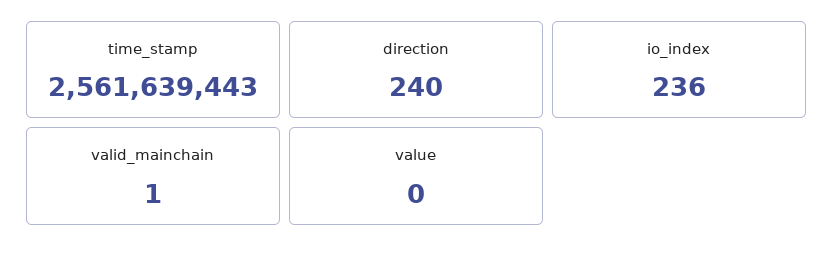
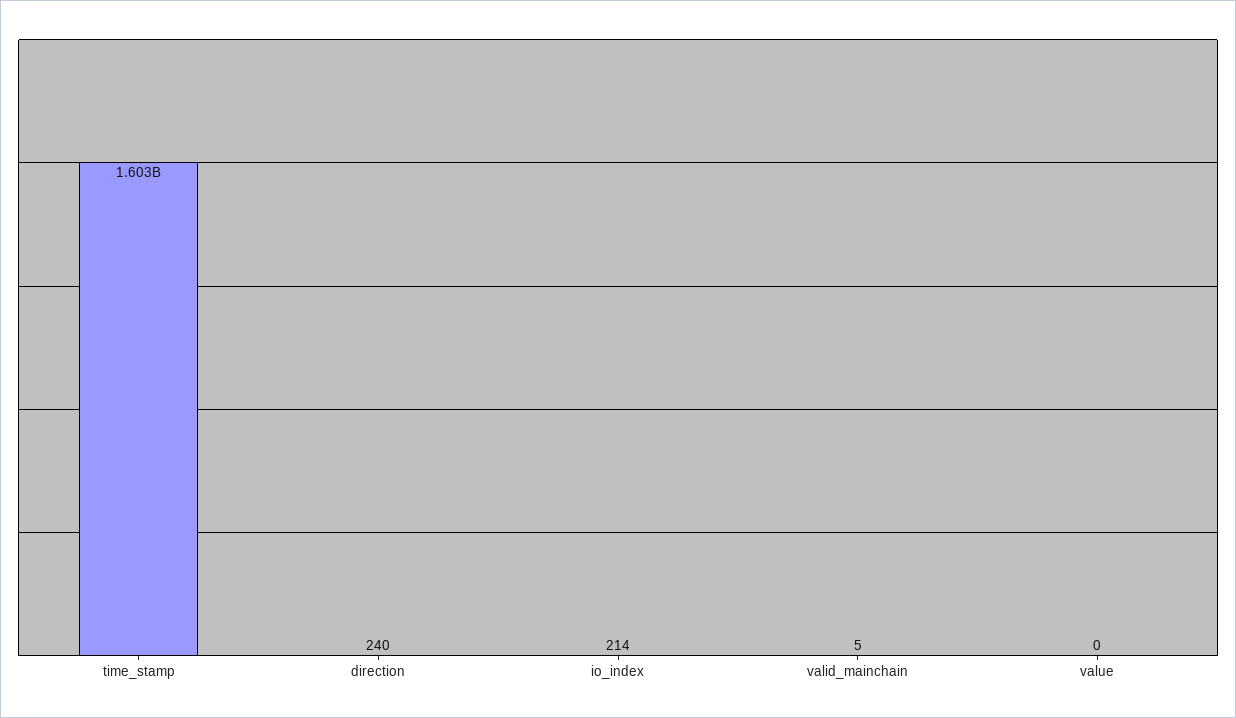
  {
-   "time_stamp": 2561639443,
+   "time_stamp": 1603000000,
    "direction": 240,
-   "io_index": 236,
+   "io_index": 214,
-   "valid_mainchain": 1,
+   "valid_mainchain": 5,
    "value": 0
  }

